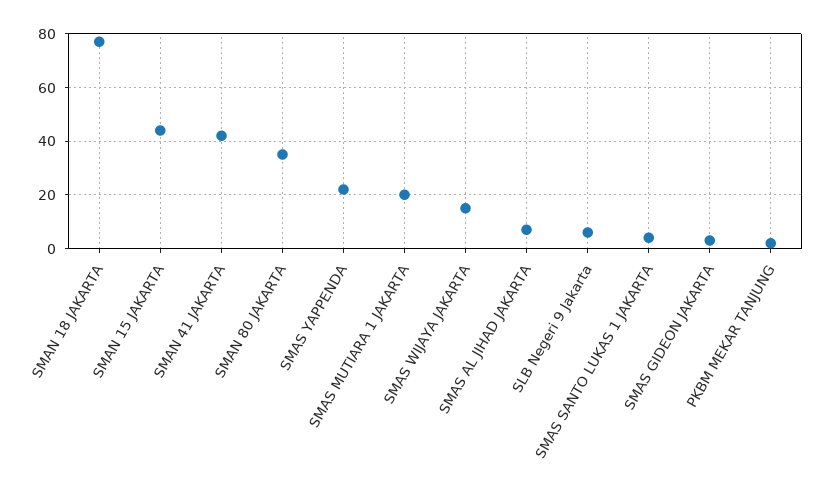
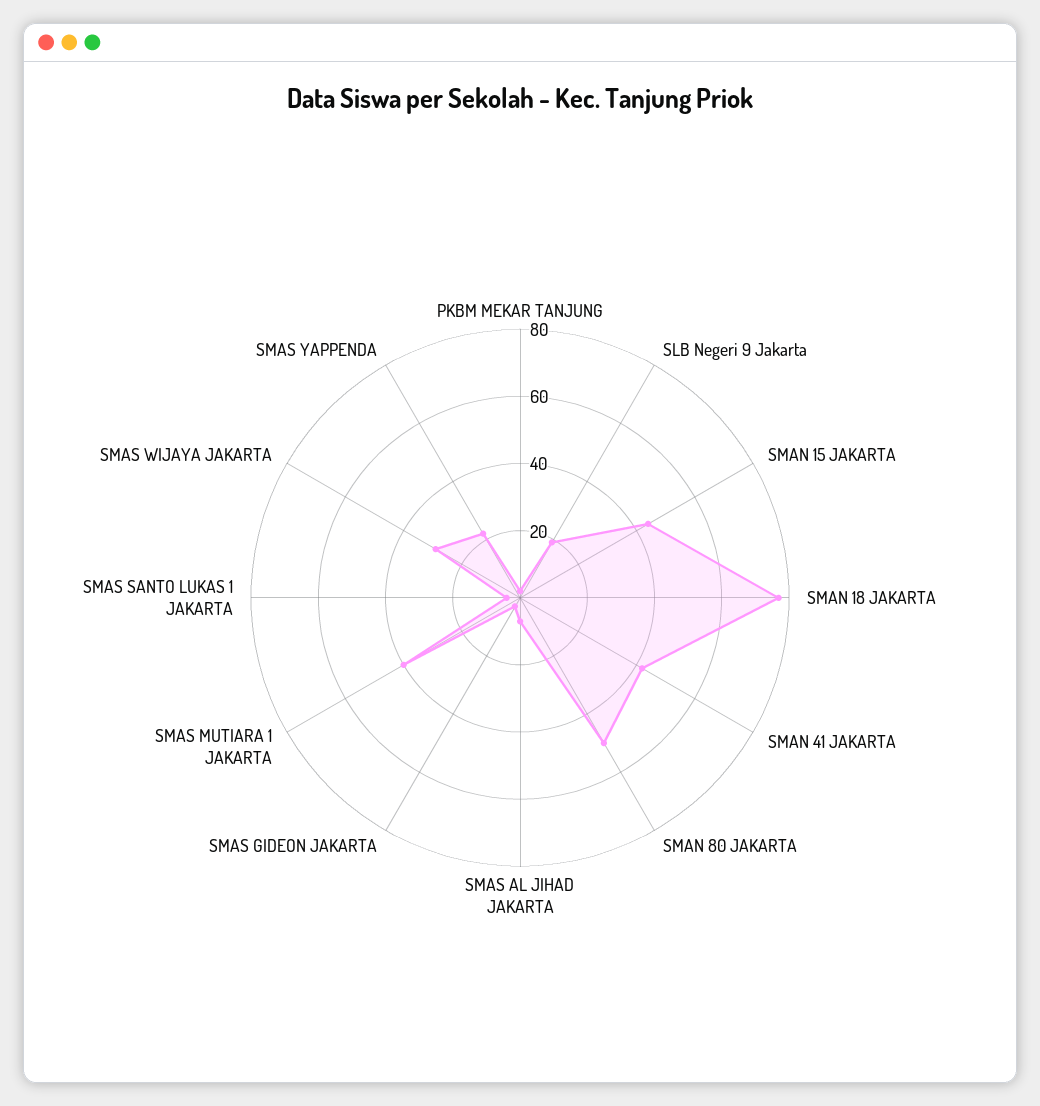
  {
    "SMAN 18 JAKARTA": 75,
    "SMAN 15 JAKARTA": 45,
    "SMAN 41 JAKARTA": 40,
-   "SMAN 80 JAKARTA": 35,
+   "SMAN 80 JAKARTA": 50,
    "SMAS YAPPENDA": 20,
-   "SMAS MUTIARA 1 JAKARTA": 20,
+   "SMAS MUTIARA 1 JAKARTA": 40,
-   "SMAS WIJAYA JAKARTA": 15,
+   "SMAS WIJAYA JAKARTA": 30,
    "SMAS AL JIHAD JAKARTA": 5,
-   "SLB Negeri 9 Jakarta": 5,
+   "SLB Negeri 9 Jakarta": 20,
    "SMAS SANTO LUKAS 1 JAKARTA": 5,
    "SMAS GIDEON JAKARTA": 5,
    "PKBM MEKAR TANJUNG": 0
  }

